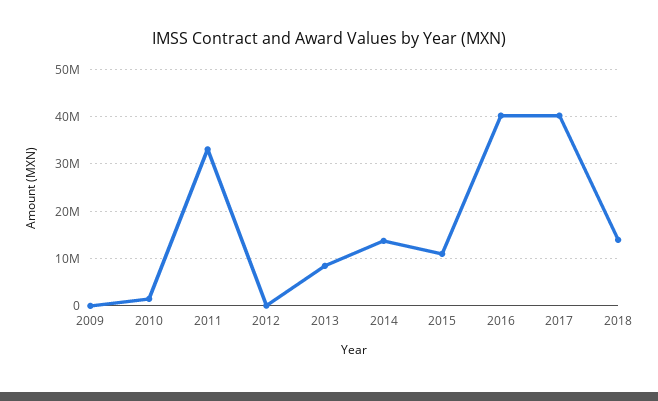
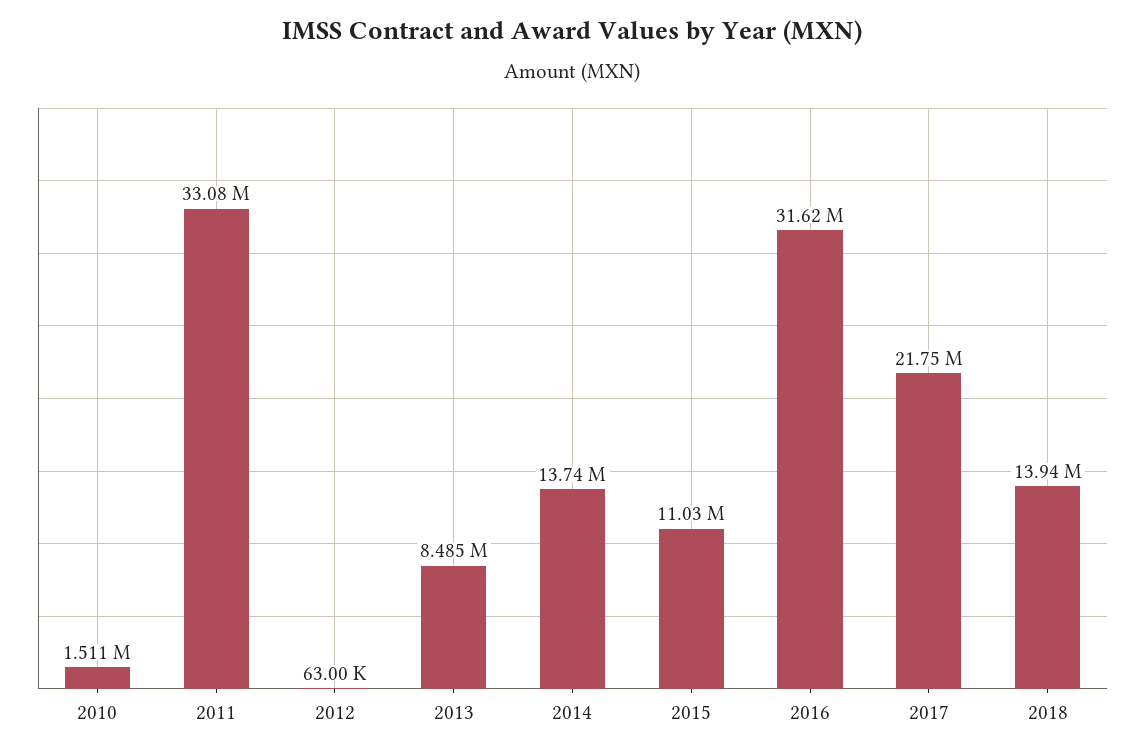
  {
-   "2009": 0,
    "2010": 1511000,
    "2011": 33080000,
    "2012": 63000,
    "2013": 8485000,
    "2014": 13740000,
    "2015": 11030000,
-   "2016": 40000000,
+   "2016": 31620000,
-   "2017": 40000000,
+   "2017": 21750000,
    "2018": 13940000
  }

